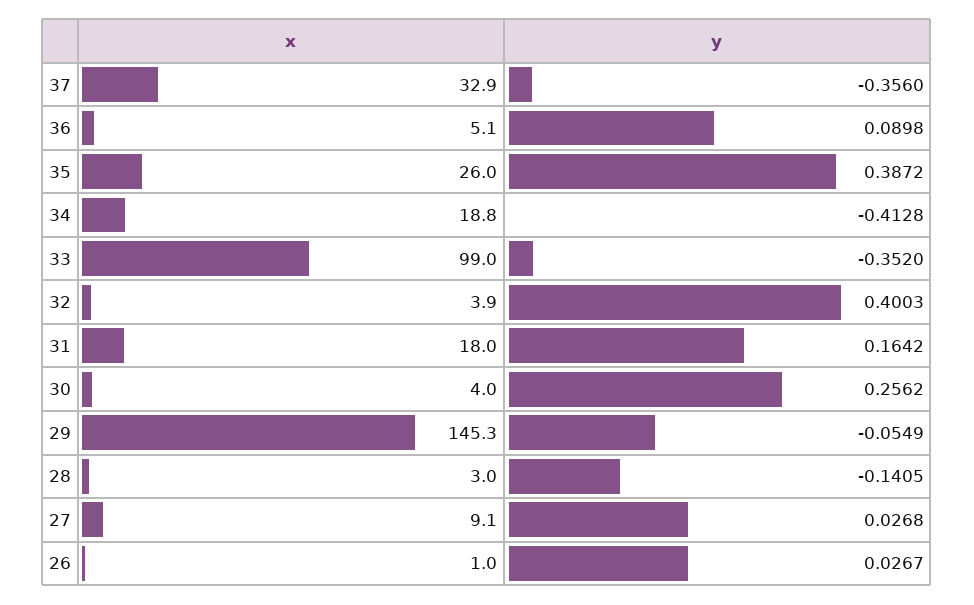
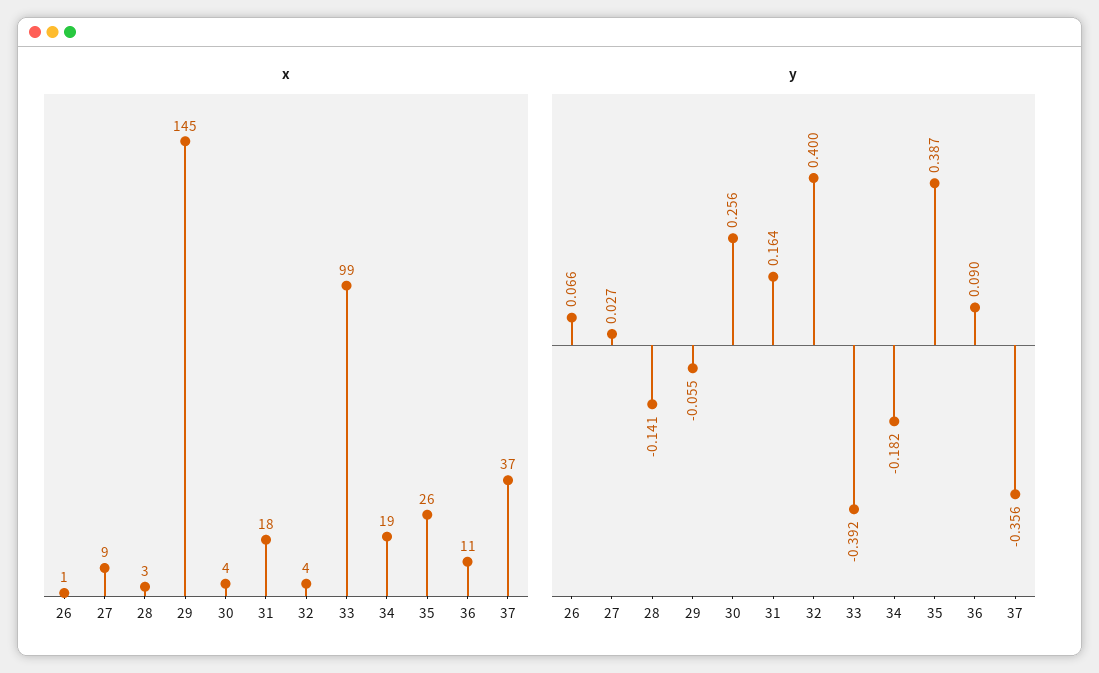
  {
    "x": {
-     "37": 32.9,
+     "37": 37,
-     "36": 5.1,
+     "36": 11,
      "35": 26,
      "34": 18.8,
      "33": 99,
      "32": 3.9,
      "31": 18,
      "30": 4,
      "29": 145.3,
      "28": 3,
      "27": 9.1,
      "26": 1
    },
    "y": {
      "37": -0.356,
      "36": 0.0898,
      "35": 0.3872,
-     "34": -0.4128,
+     "34": -0.182,
-     "33": -0.352,
+     "33": -0.392,
      "32": 0.4003,
      "31": 0.1642,
      "30": 0.2562,
      "29": -0.0549,
      "28": -0.1405,
      "27": 0.0268,
-     "26": 0.0267
+     "26": 0.066
    }
  }

